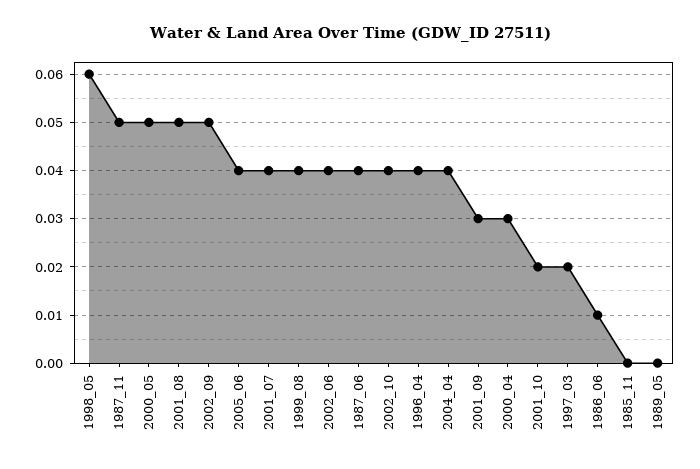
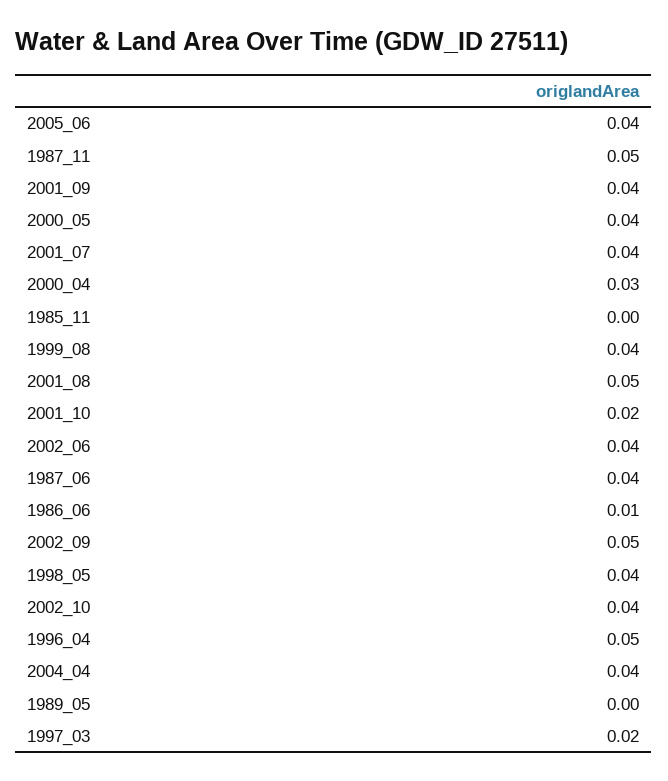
  {
-   "1998_05": 0.06,
+   "1998_05": 0.04,
    "1987_11": 0.05,
-   "2000_05": 0.05,
+   "2000_05": 0.04,
    "2001_08": 0.05,
    "2002_09": 0.05,
    "2005_06": 0.04,
    "2001_07": 0.04,
    "1999_08": 0.04,
    "2002_06": 0.04,
    "1987_06": 0.04,
    "2002_10": 0.04,
-   "1996_04": 0.04,
+   "1996_04": 0.05,
    "2004_04": 0.04,
-   "2001_09": 0.03,
+   "2001_09": 0.04,
    "2000_04": 0.03,
    "2001_10": 0.02,
    "1997_03": 0.02,
    "1986_06": 0.01,
    "1985_11": 0,
    "1989_05": 0
  }

